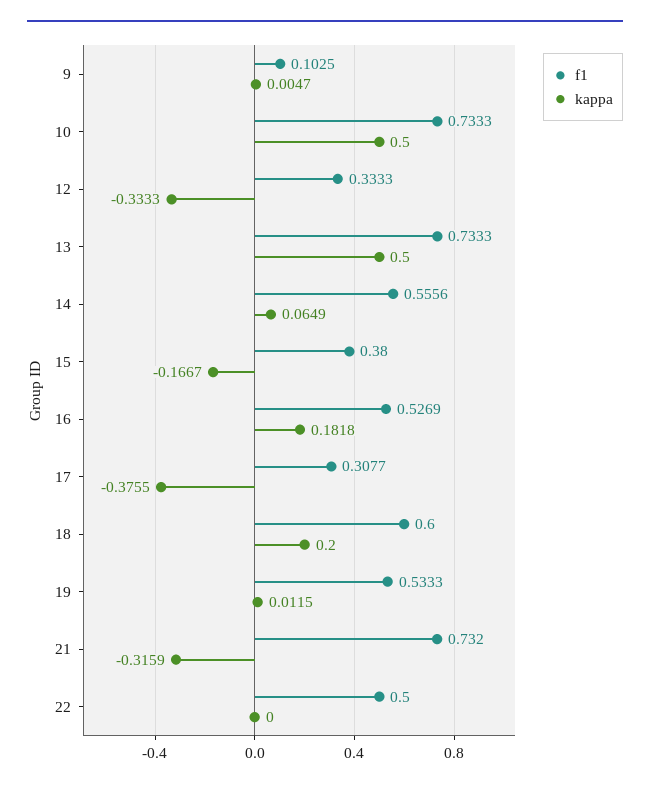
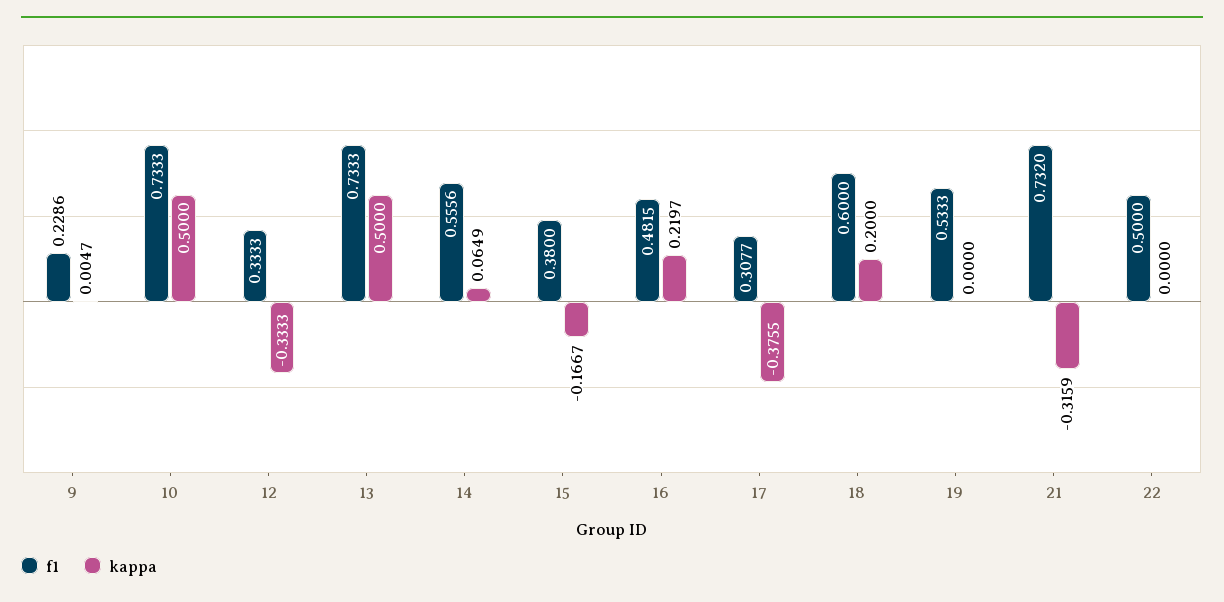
  {
    "f1": {
-     "9": 0.1025,
+     "9": 0.2286,
      "10": 0.7333,
      "12": 0.3333,
      "13": 0.7333,
      "14": 0.5556,
      "15": 0.38,
-     "16": 0.5269,
+     "16": 0.4815,
      "17": 0.3077,
      "18": 0.6,
      "19": 0.5333,
      "21": 0.732,
      "22": 0.5
    },
    "kappa": {
      "9": 0.0047,
      "10": 0.5,
      "12": -0.3333,
      "13": 0.5,
      "14": 0.0649,
      "15": -0.1667,
-     "16": 0.1818,
+     "16": 0.2197,
      "17": -0.3755,
      "18": 0.2,
-     "19": 0.0115,
+     "19": 0,
      "21": -0.3159,
      "22": 0
    }
  }

